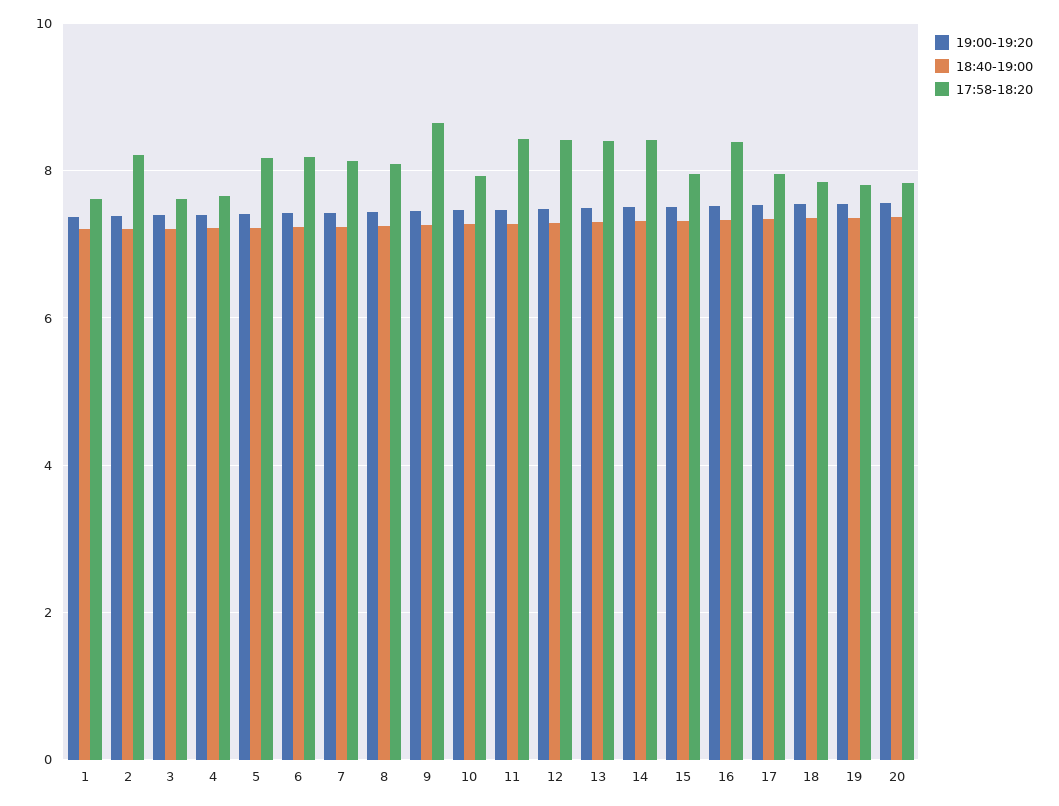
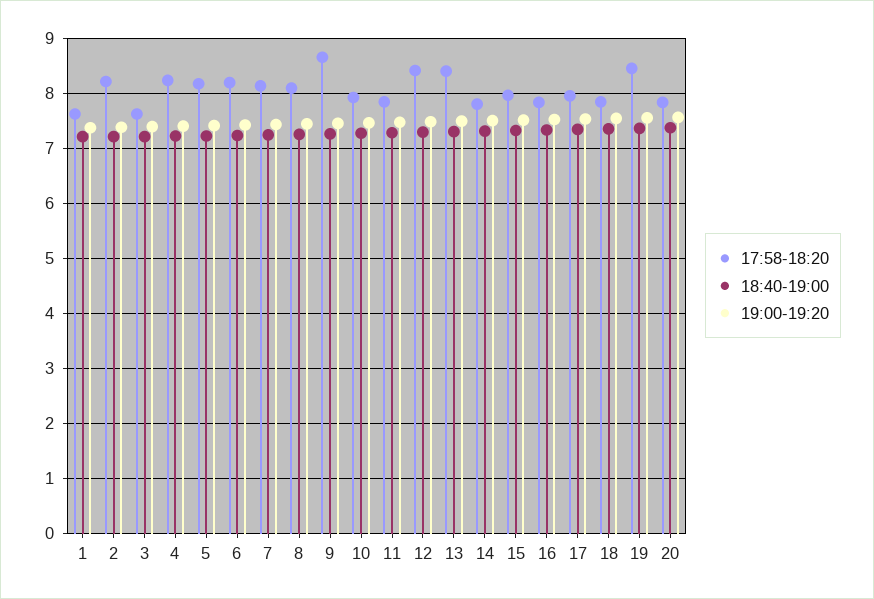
  {
    "19:00-19:20": {
      "1": 7.4,
      "2": 7.4,
      "3": 7.4,
      "4": 7.4,
      "5": 7.4,
      "6": 7.4,
      "7": 7.4,
      "8": 7.4,
      "9": 7.4,
      "10": 7.4,
      "11": 7.4,
      "12": 7.4,
      "13": 7.4,
      "14": 7.6,
      "15": 7.6,
      "16": 7.6,
      "17": 7.6,
      "18": 7.6,
      "19": 7.6,
      "20": 7.6
    },
    "18:40-19:00": {
      "1": 7.2,
      "2": 7.2,
      "3": 7.2,
      "4": 7.2,
      "5": 7.2,
      "6": 7.2,
      "7": 7.2,
      "8": 7.2,
      "9": 7.2,
      "10": 7.2,
      "11": 7.2,
      "12": 7.2,
      "13": 7.4,
      "14": 7.4,
      "15": 7.4,
      "16": 7.4,
      "17": 7.4,
      "18": 7.4,
      "19": 7.4,
      "20": 7.4
    },
    "17:58-18:20": {
      "1": 7.6,
      "2": 8.2,
      "3": 7.6,
-     "4": 7.6,
+     "4": 8.2,
      "5": 8.2,
      "6": 8.2,
      "7": 8.2,
      "8": 8,
      "9": 8.6,
      "10": 8,
-     "11": 8.4,
+     "11": 7.8,
      "12": 8.4,
      "13": 8.4,
-     "14": 8.4,
+     "14": 7.8,
      "15": 8,
-     "16": 8.4,
+     "16": 7.8,
      "17": 8,
      "18": 7.8,
-     "19": 7.8,
+     "19": 8.4,
      "20": 7.8
    }
  }

